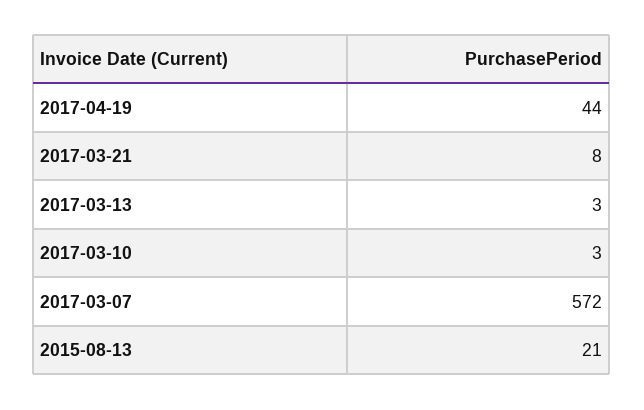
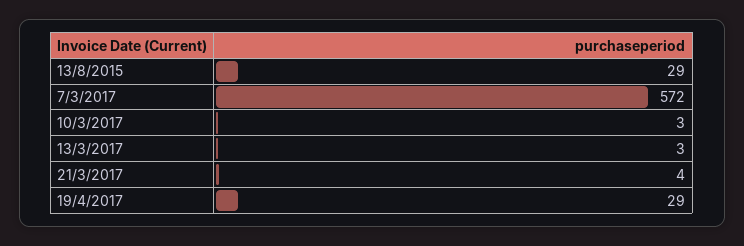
  {
-   "2017-04-19": 44,
+   "2017-04-19": 29,
-   "2017-03-21": 8,
+   "2017-03-21": 4,
    "2017-03-13": 3,
    "2017-03-10": 3,
    "2017-03-07": 572,
-   "2015-08-13": 21
+   "2015-08-13": 29
  }

